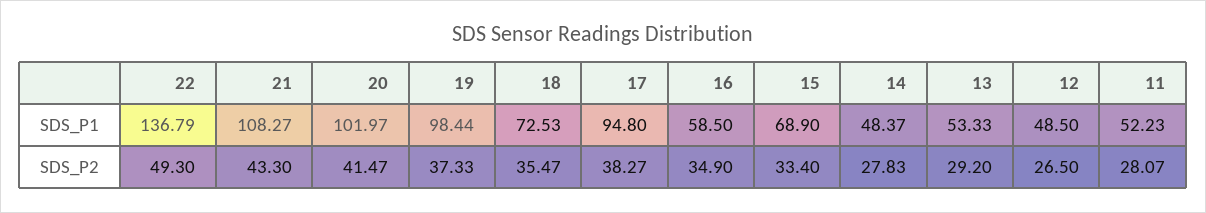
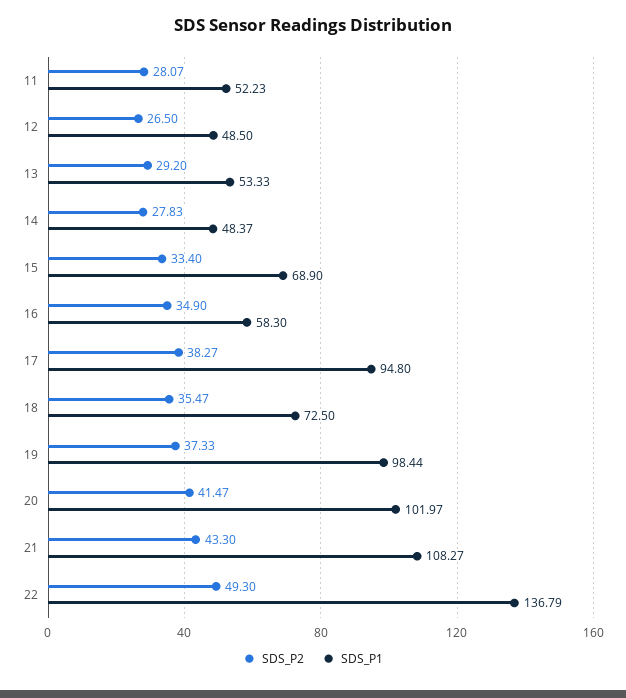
  {
    "SDS_P1": {
      "22": 136.79,
      "21": 108.27,
      "20": 101.97,
      "19": 98.44,
-     "18": 72.53,
+     "18": 72.5,
      "17": 94.8,
-     "16": 58.5,
+     "16": 58.3,
      "15": 68.9,
      "14": 48.37,
      "13": 53.33,
      "12": 48.5,
      "11": 52.23
    },
    "SDS_P2": {
      "22": 49.3,
      "21": 43.3,
      "20": 41.47,
      "19": 37.33,
      "18": 35.47,
      "17": 38.27,
      "16": 34.9,
      "15": 33.4,
      "14": 27.83,
      "13": 29.2,
      "12": 26.5,
      "11": 28.07
    }
  }

